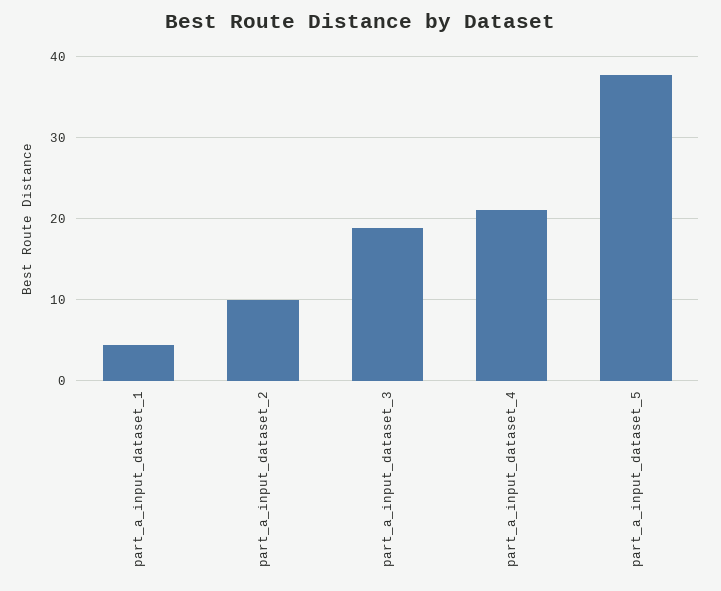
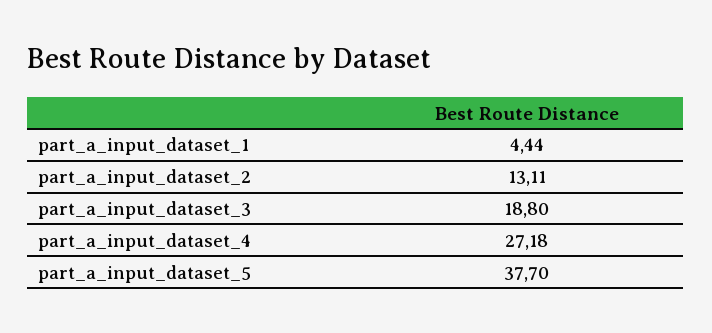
  {
    "part_a_input_dataset_1": 4.44,
-   "part_a_input_dataset_2": 10,
+   "part_a_input_dataset_2": 13.11,
    "part_a_input_dataset_3": 18.8,
-   "part_a_input_dataset_4": 21,
+   "part_a_input_dataset_4": 27.18,
    "part_a_input_dataset_5": 37.7
  }

